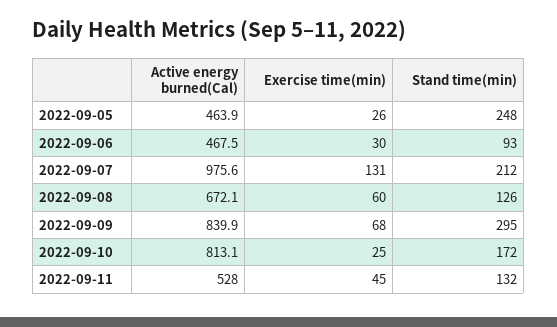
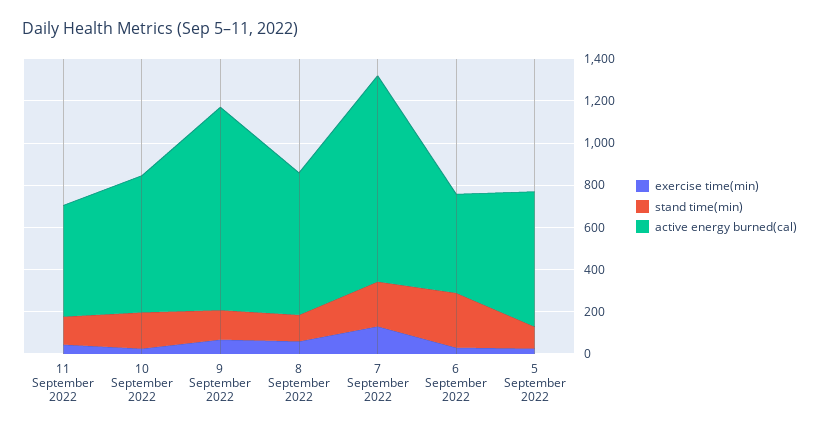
  {
    "Active energy burned(Cal)": {
-     "2022-09-05": 463.9,
+     "2022-09-05": 650,
      "2022-09-06": 467.5,
      "2022-09-07": 975.6,
      "2022-09-08": 672.1,
-     "2022-09-09": 839.9,
+     "2022-09-09": 950,
-     "2022-09-10": 813.1,
+     "2022-09-10": 650,
      "2022-09-11": 528
    },
    "Exercise time(min)": {
      "2022-09-05": 26,
      "2022-09-06": 30,
      "2022-09-07": 131,
      "2022-09-08": 60,
      "2022-09-09": 68,
      "2022-09-10": 25,
      "2022-09-11": 45
    },
    "Stand time(min)": {
-     "2022-09-05": 248,
+     "2022-09-05": 100,
-     "2022-09-06": 93,
+     "2022-09-06": 250,
      "2022-09-07": 212,
      "2022-09-08": 126,
-     "2022-09-09": 295,
+     "2022-09-09": 150,
      "2022-09-10": 172,
      "2022-09-11": 132
    }
  }

